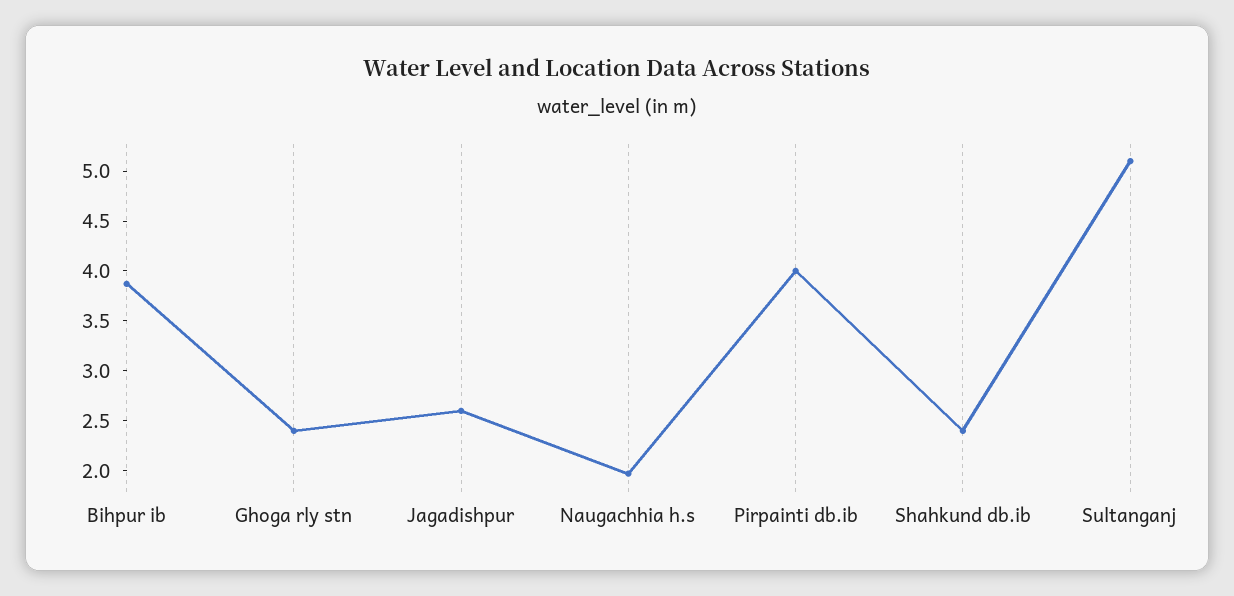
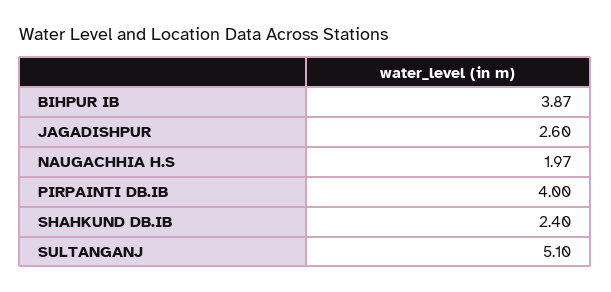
  {
    "Bihpur ib": 3.87,
-   "Ghoga rly stn": 2.4,
    "Jagadishpur": 2.6,
    "Naugachhia h.s": 1.97,
    "Pirpainti db.ib": 4,
    "Shahkund db.ib": 2.4,
    "Sultanganj": 5.1
  }

